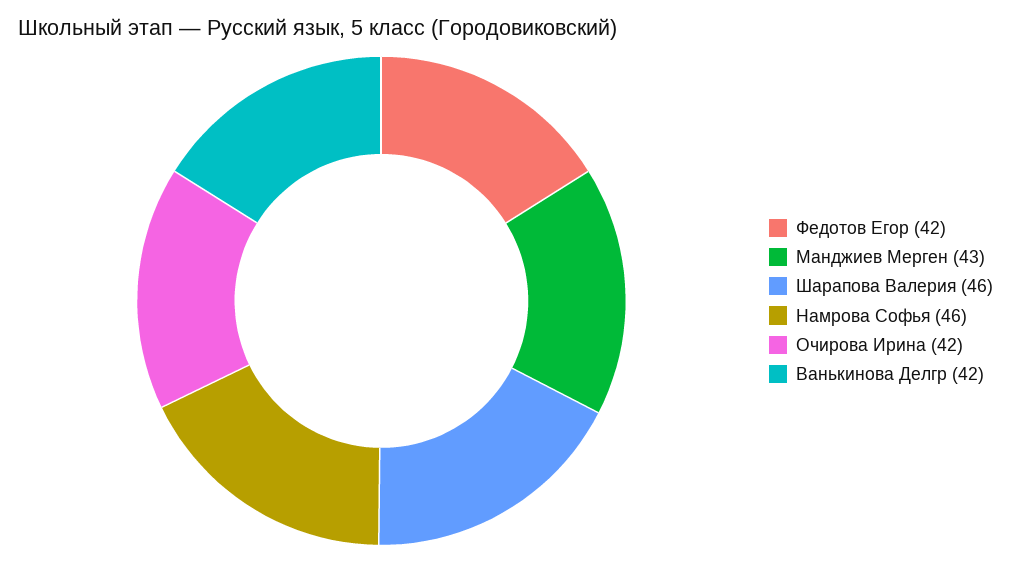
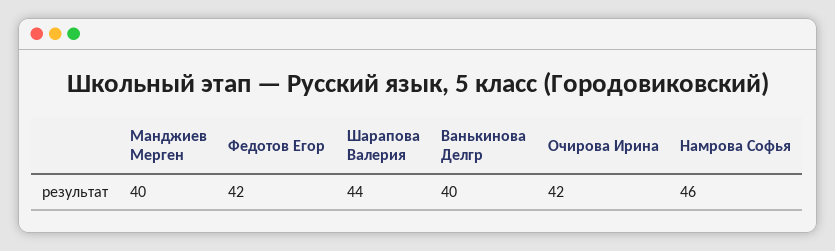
  {
    "Федотов Егор": 42,
-   "Манджиев Мерген": 43,
+   "Манджиев Мерген": 40,
-   "Шарапова Валерия": 46,
+   "Шарапова Валерия": 44,
    "Намрова Софья": 46,
    "Очирова Ирина": 42,
-   "Ванькинова Делгр": 42
+   "Ванькинова Делгр": 40
  }

